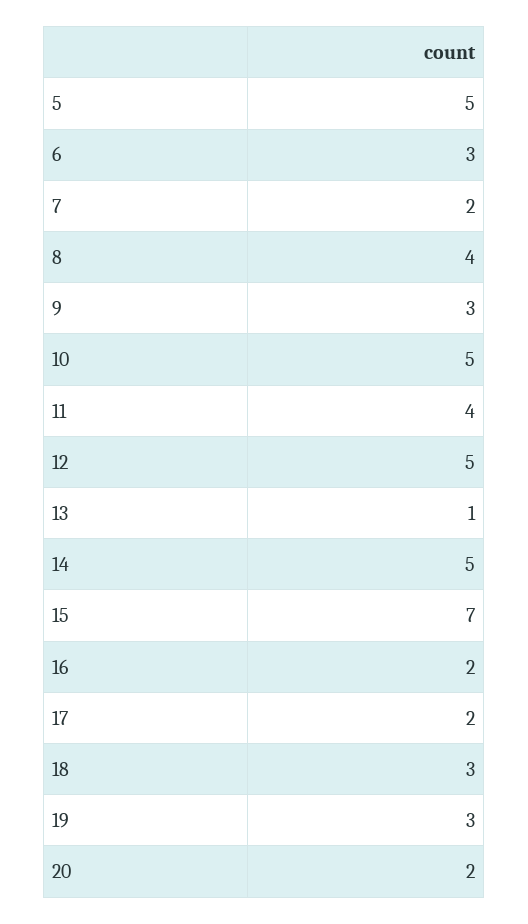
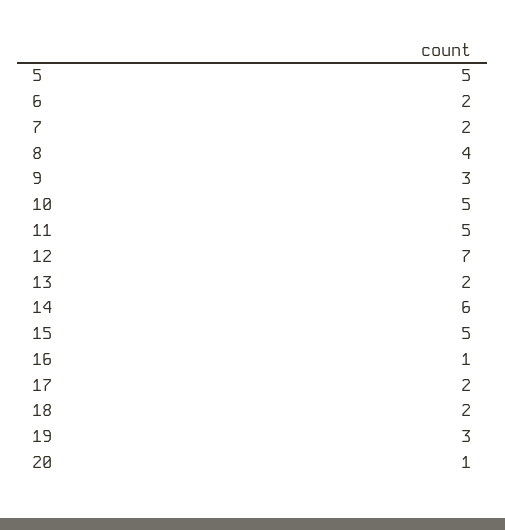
  {
    "5": 5,
-   "6": 3,
+   "6": 2,
    "7": 2,
    "8": 4,
    "9": 3,
    "10": 5,
-   "11": 4,
+   "11": 5,
-   "12": 5,
+   "12": 7,
-   "13": 1,
+   "13": 2,
-   "14": 5,
+   "14": 6,
-   "15": 7,
+   "15": 5,
-   "16": 2,
+   "16": 1,
    "17": 2,
-   "18": 3,
+   "18": 2,
    "19": 3,
-   "20": 2
+   "20": 1
  }

